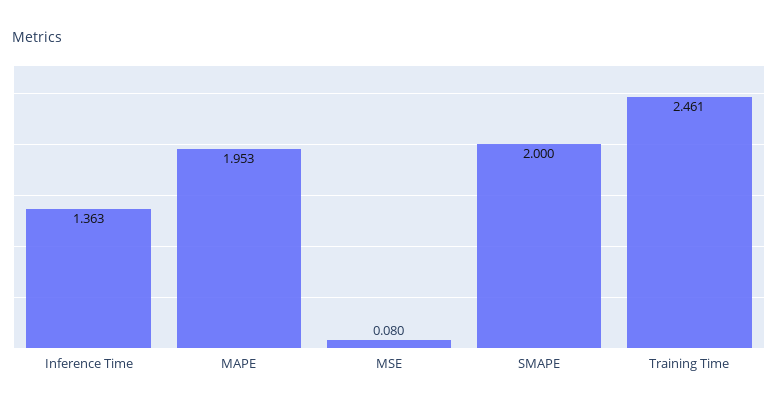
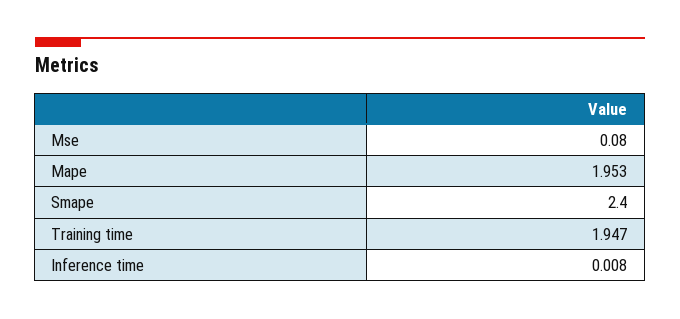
  {
-   "Inference Time": 1.363,
+   "Inference Time": 0.008,
    "MAPE": 1.953,
    "MSE": 0.08,
-   "SMAPE": 2,
+   "SMAPE": 2.4,
-   "Training Time": 2.461
+   "Training Time": 1.947
  }

